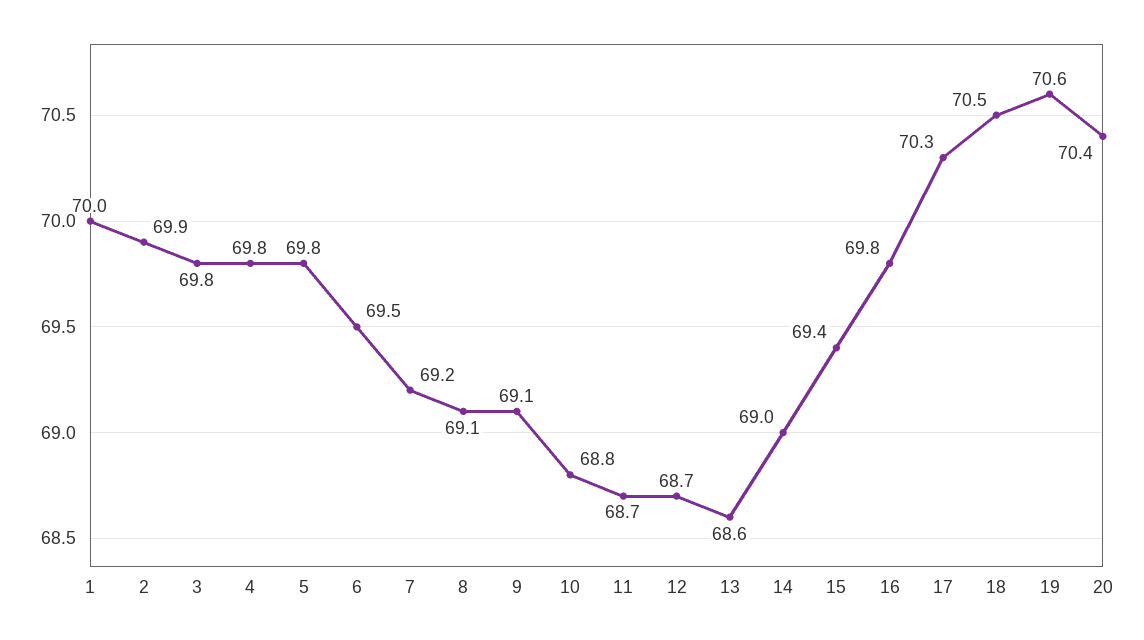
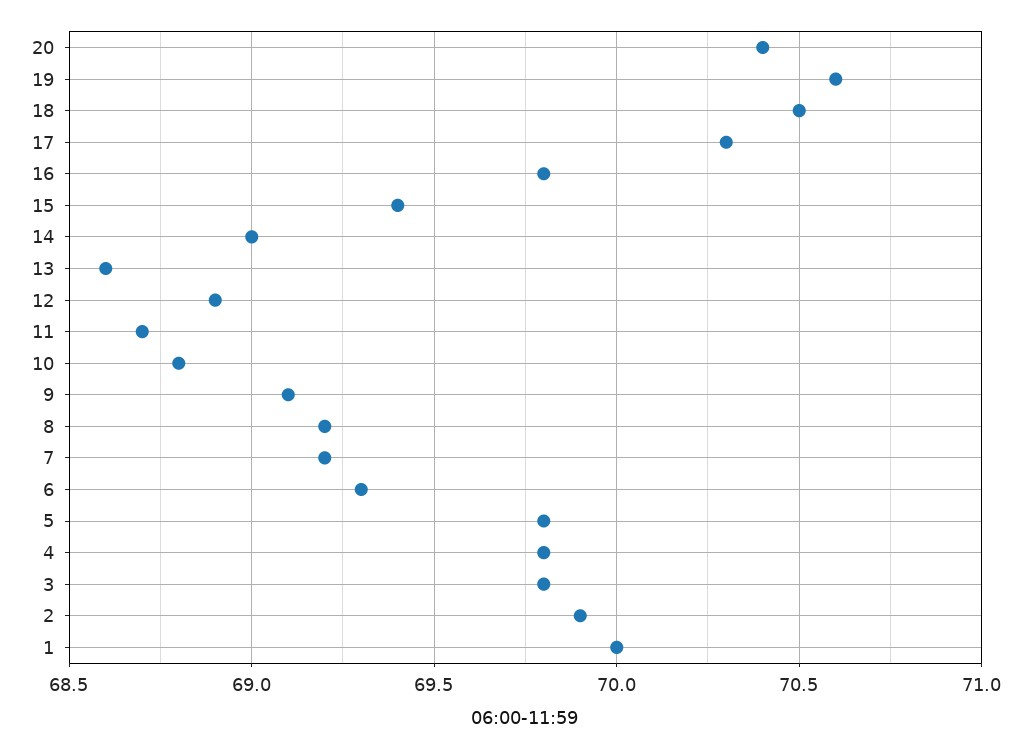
  {
    "1": 70,
    "2": 69.9,
    "3": 69.8,
    "4": 69.8,
    "5": 69.8,
-   "6": 69.5,
+   "6": 69.3,
    "7": 69.2,
-   "8": 69.1,
+   "8": 69.2,
    "9": 69.1,
    "10": 68.8,
    "11": 68.7,
-   "12": 68.7,
+   "12": 68.9,
    "13": 68.6,
    "14": 69,
    "15": 69.4,
    "16": 69.8,
    "17": 70.3,
    "18": 70.5,
    "19": 70.6,
    "20": 70.4
  }

